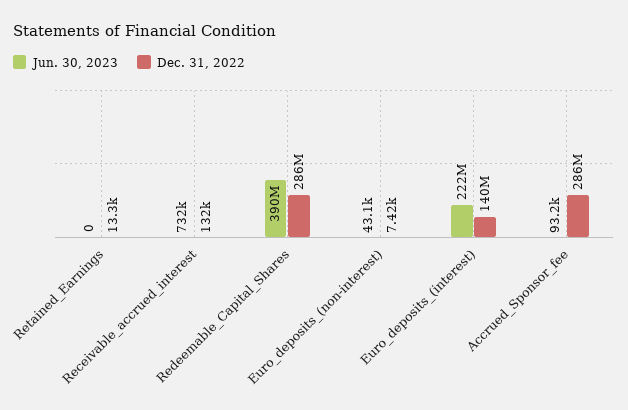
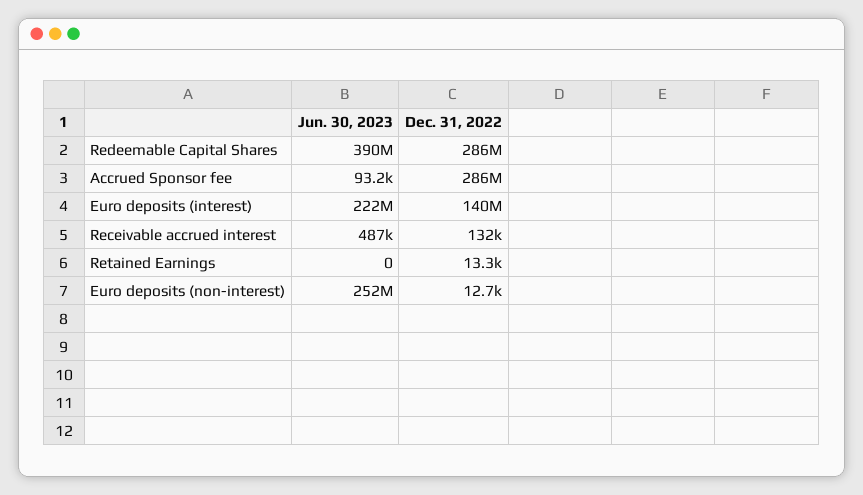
  {
    "Jun. 30, 2023": {
      "Retained_Earnings": 0,
-     "Receivable_accrued_interest": 732000,
+     "Receivable_accrued_interest": 487000,
      "Redeemable_Capital_Shares": 390000000,
-     "Euro_deposits_(non-interest)": 43100,
+     "Euro_deposits_(non-interest)": 252000000,
      "Euro_deposits_(interest)": 222000000,
      "Accrued_Sponsor_fee": 93200
    },
    "Dec. 31, 2022": {
      "Retained_Earnings": 13300,
      "Receivable_accrued_interest": 132000,
      "Redeemable_Capital_Shares": 286000000,
-     "Euro_deposits_(non-interest)": 7420,
+     "Euro_deposits_(non-interest)": 12700,
      "Euro_deposits_(interest)": 140000000,
      "Accrued_Sponsor_fee": 286000000
    }
  }

